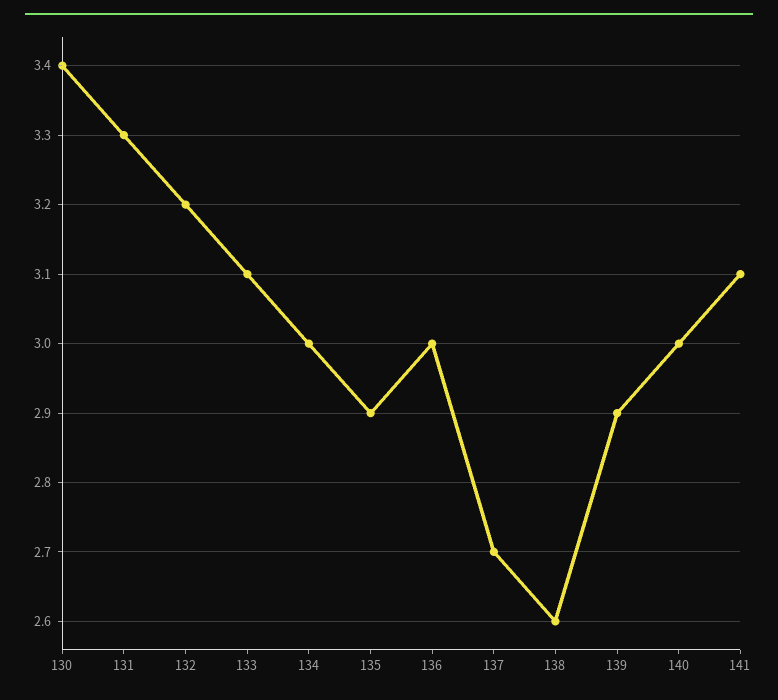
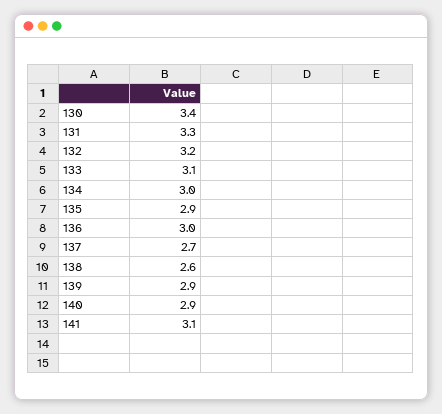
  {
    "130": 3.4,
    "131": 3.3,
    "132": 3.2,
    "133": 3.1,
    "134": 3,
    "135": 2.9,
    "136": 3,
    "137": 2.7,
    "138": 2.6,
    "139": 2.9,
-   "140": 3,
+   "140": 2.9,
    "141": 3.1
  }

